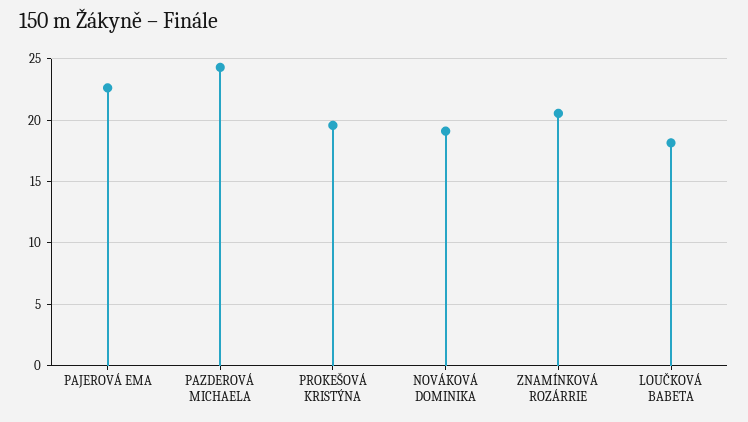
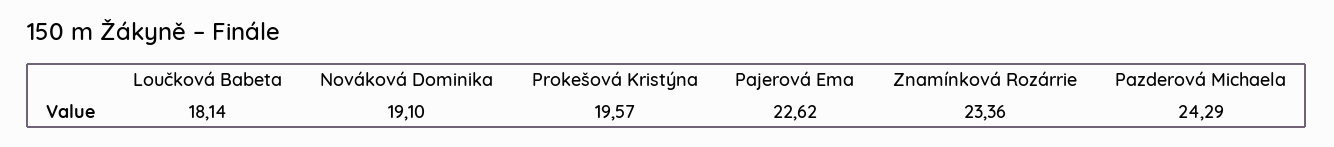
  {
    "PAJEROVÁ EMA": 22.62,
    "PAZDEROVÁ MICHAELA": 24.29,
    "PROKEŠOVÁ KRISTÝNA": 19.57,
    "NOVÁKOVÁ DOMINIKA": 19.1,
-   "ZNAMÍNKOVÁ ROZÁRRIE": 20.5,
+   "ZNAMÍNKOVÁ ROZÁRRIE": 23.36,
    "LOUČKOVÁ BABETA": 18.14
  }

